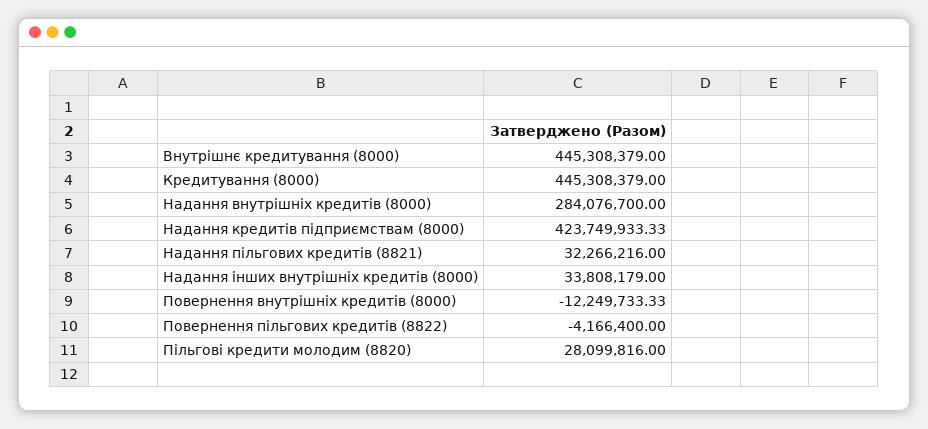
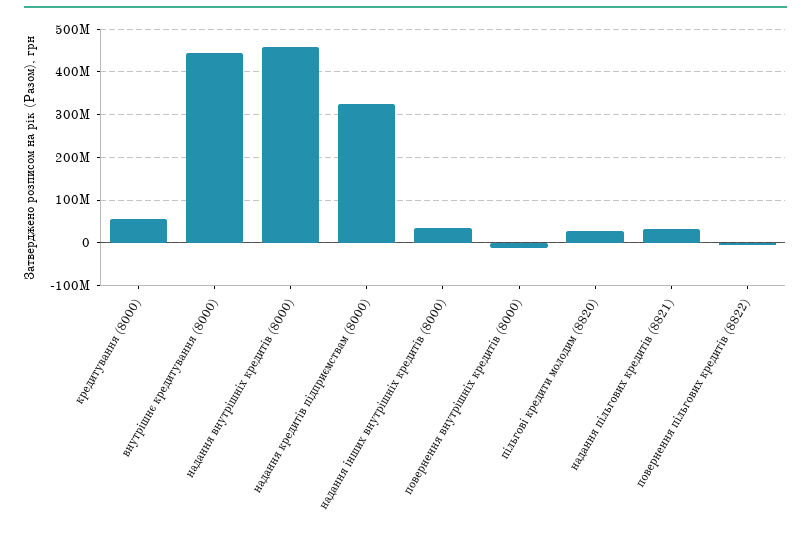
  {
    "Внутрішнє кредитування (8000)": 445308379,
-   "Кредитування (8000)": 445308379,
+   "Кредитування (8000)": 60000000,
-   "Надання внутрішніх кредитів (8000)": 284076700,
+   "Надання внутрішніх кредитів (8000)": 460000000,
-   "Надання кредитів підприємствам (8000)": 423749933.33,
+   "Надання кредитів підприємствам (8000)": 320000000,
    "Надання пільгових кредитів (8821)": 32266216,
    "Надання інших внутрішніх кредитів (8000)": 33808179,
    "Повернення внутрішніх кредитів (8000)": -12249733.33,
    "Повернення пільгових кредитів (8822)": -4166400,
    "Пільгові кредити молодим (8820)": 28099816
  }

